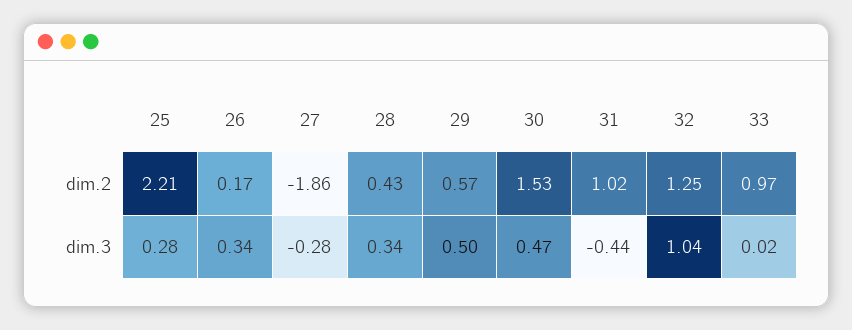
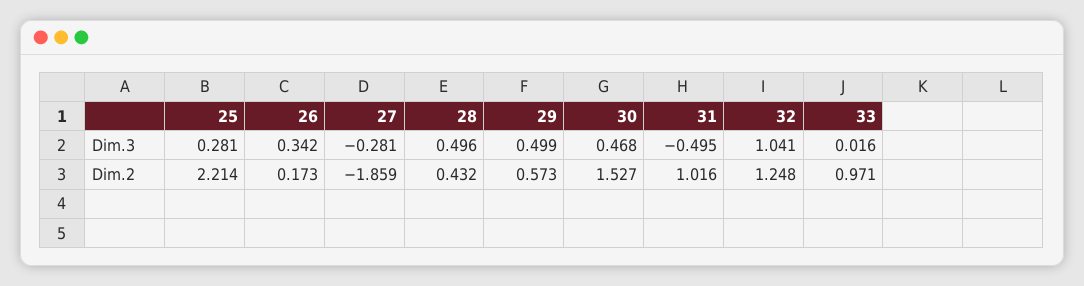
  {
    "25": {
      "dim.2": 2.214,
      "dim.3": 0.281
    },
    "26": {
      "dim.2": 0.173,
      "dim.3": 0.342
    },
    "27": {
      "dim.2": -1.859,
      "dim.3": -0.281
    },
    "28": {
      "dim.2": 0.432,
-     "dim.3": 0.34
+     "dim.3": 0.496
    },
    "29": {
      "dim.2": 0.573,
      "dim.3": 0.499
    },
    "30": {
      "dim.2": 1.527,
      "dim.3": 0.468
    },
    "31": {
      "dim.2": 1.016,
-     "dim.3": -0.44
+     "dim.3": -0.495
    },
    "32": {
      "dim.2": 1.248,
      "dim.3": 1.041
    },
    "33": {
      "dim.2": 0.971,
      "dim.3": 0.016
    }
  }

